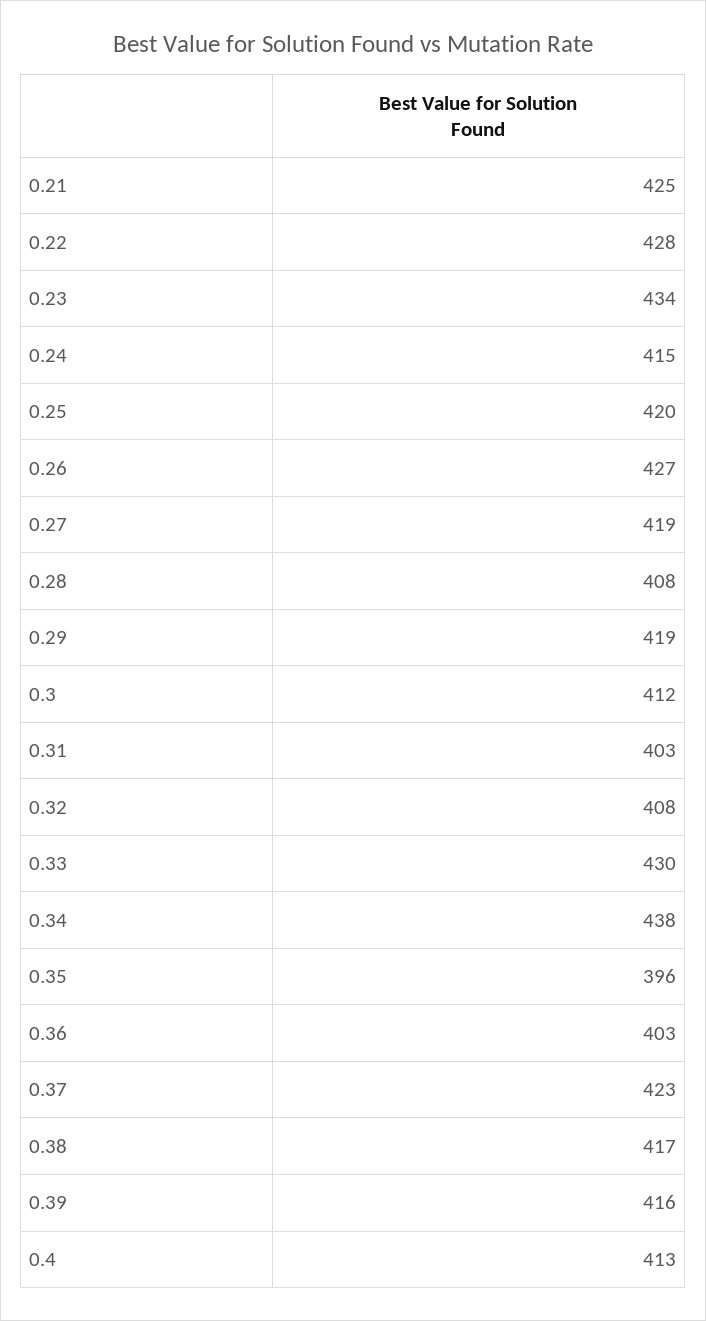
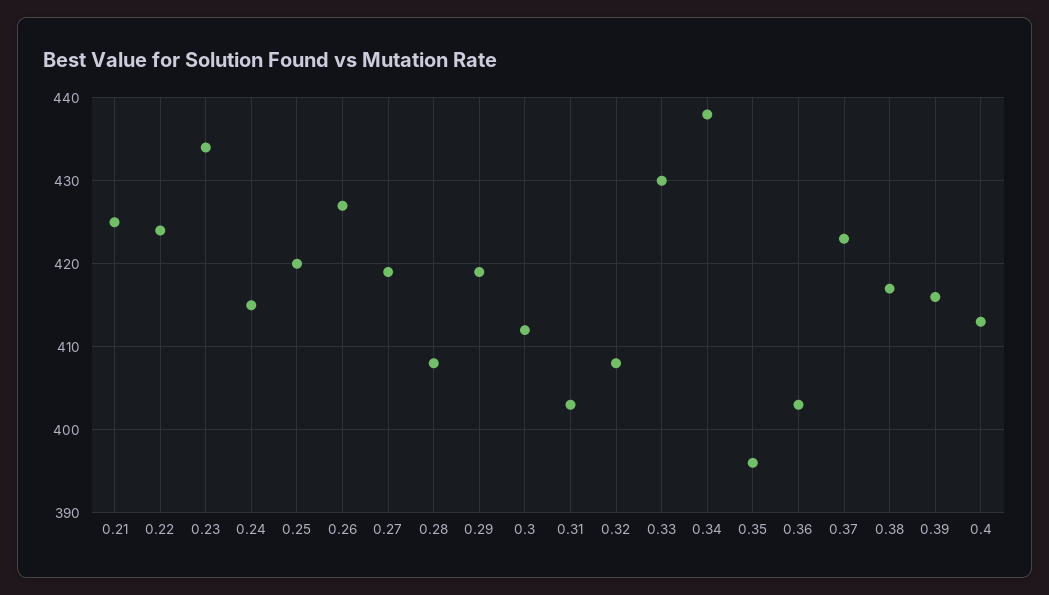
  {
    "0.21": 425,
-   "0.22": 428,
+   "0.22": 424,
    "0.23": 434,
    "0.24": 415,
    "0.25": 420,
    "0.26": 427,
    "0.27": 419,
    "0.28": 408,
    "0.29": 419,
    "0.3": 412,
    "0.31": 403,
    "0.32": 408,
    "0.33": 430,
    "0.34": 438,
    "0.35": 396,
    "0.36": 403,
    "0.37": 423,
    "0.38": 417,
    "0.39": 416,
    "0.4": 413
  }

